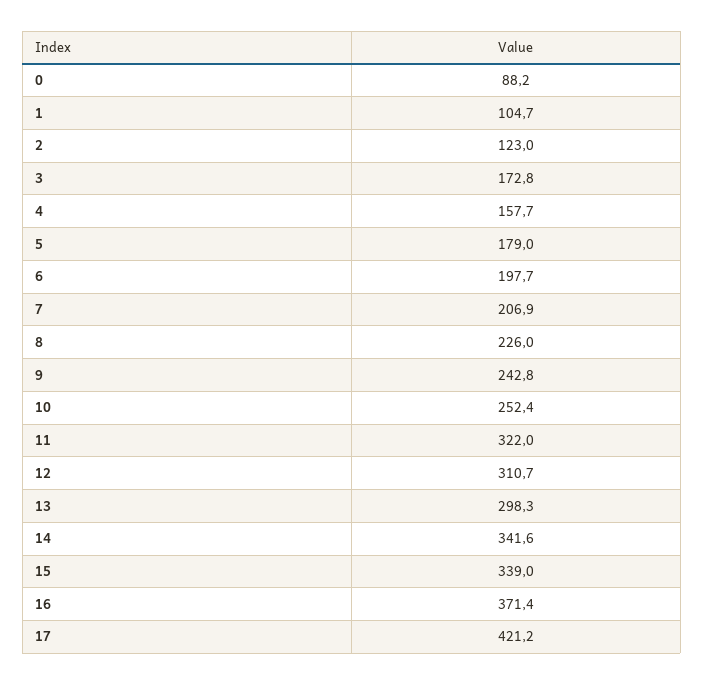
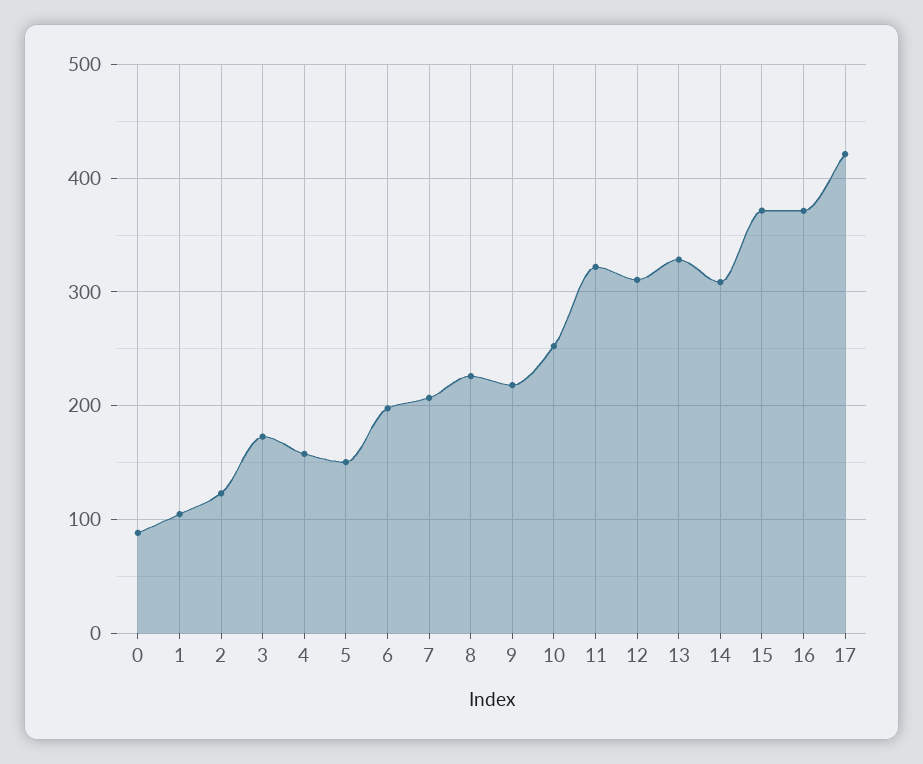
  {
    "0": 88.2,
    "1": 104.7,
    "2": 123,
    "3": 172.8,
    "4": 157.7,
-   "5": 179,
+   "5": 150,
    "6": 197.7,
    "7": 206.9,
    "8": 226,
-   "9": 242.8,
+   "9": 220,
    "10": 252.4,
    "11": 322,
    "12": 310.7,
-   "13": 298.3,
+   "13": 330,
-   "14": 341.6,
+   "14": 310,
-   "15": 339,
+   "15": 370,
    "16": 371.4,
    "17": 421.2
  }

